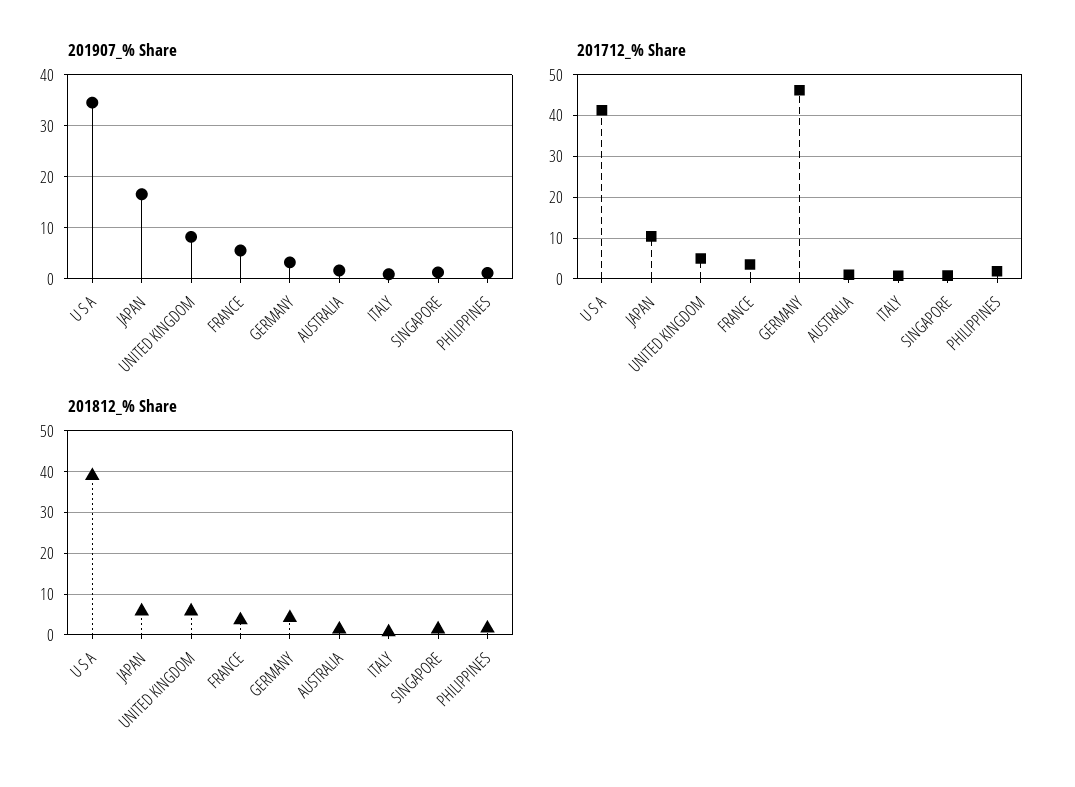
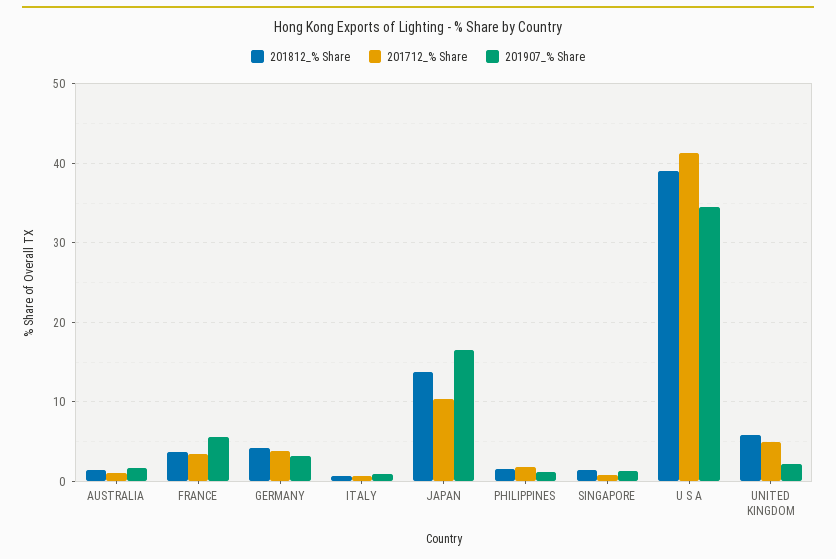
  {
    "201907_% Share": {
      "U S A": 35,
      "JAPAN": 17,
-     "UNITED KINGDOM": 8,
+     "UNITED KINGDOM": 2,
      "FRANCE": 6,
      "GERMANY": 3,
      "AUSTRALIA": 2,
      "ITALY": 1,
      "SINGAPORE": 1,
      "PHILIPPINES": 1
    },
    "201712_% Share": {
      "U S A": 41,
      "JAPAN": 10,
      "UNITED KINGDOM": 5,
      "FRANCE": 4,
-     "GERMANY": 46,
+     "GERMANY": 4,
      "AUSTRALIA": 1,
      "ITALY": 1,
      "SINGAPORE": 1,
      "PHILIPPINES": 2
    },
    "201812_% Share": {
      "U S A": 39,
-     "JAPAN": 6,
+     "JAPAN": 14,
      "UNITED KINGDOM": 6,
      "FRANCE": 4,
      "GERMANY": 4,
      "AUSTRALIA": 1,
      "ITALY": 1,
      "SINGAPORE": 1,
      "PHILIPPINES": 2
    }
  }

